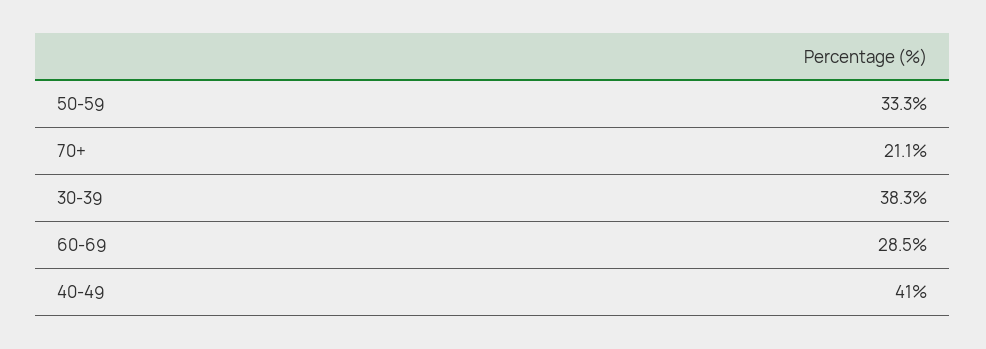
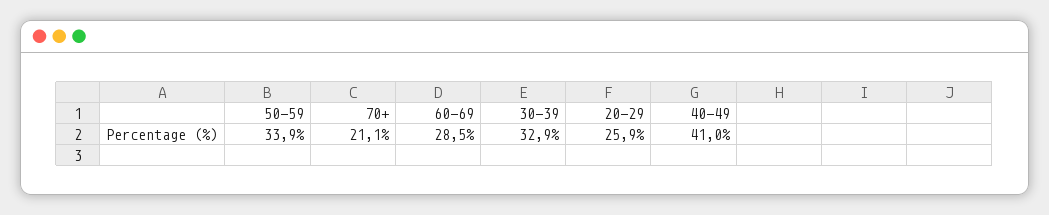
  {
-   "50-59": 33.3,
+   "50-59": 33.9,
    "70+": 21.1,
-   "30-39": 38.3,
+   "30-39": 32.9,
    "60-69": 28.5,
-   "40-49": 41
+   "40-49": 41,
+   "20-29": 25.9
  }

